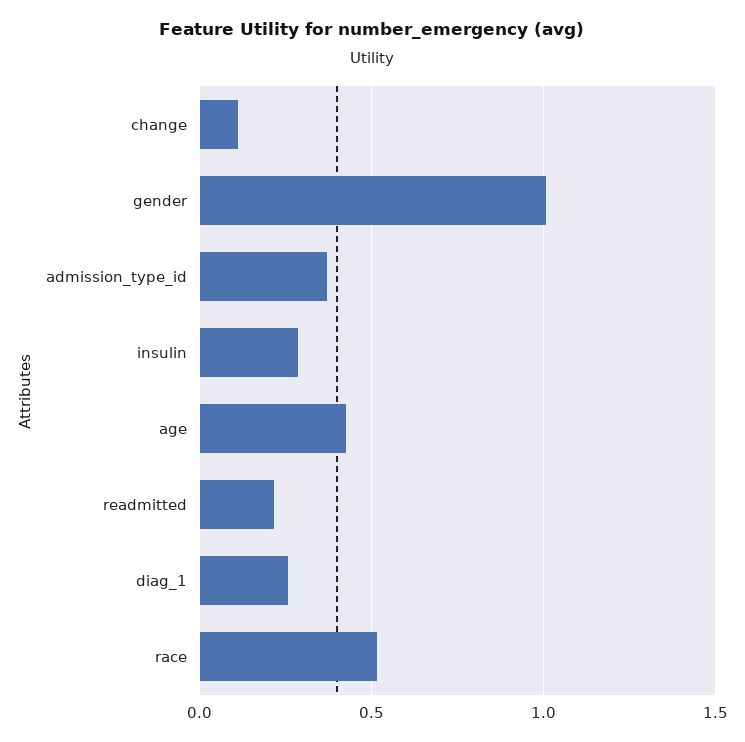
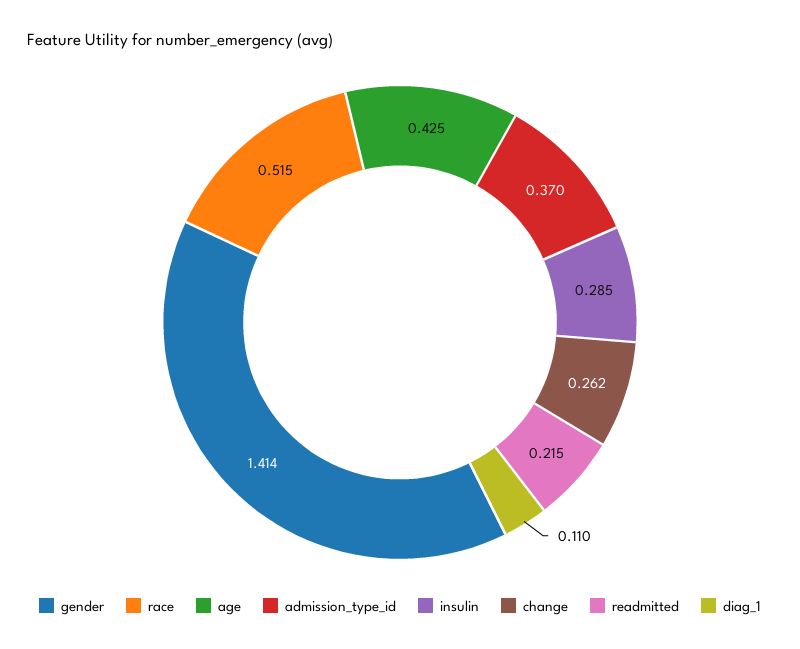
  {
-   "change": 0.1,
+   "change": 0.262,
-   "gender": 1,
+   "gender": 1.414,
    "admission_type_id": 0.37,
    "insulin": 0.285,
    "age": 0.425,
    "readmitted": 0.215,
-   "diag_1": 0.25,
+   "diag_1": 0.11,
    "race": 0.515
  }

